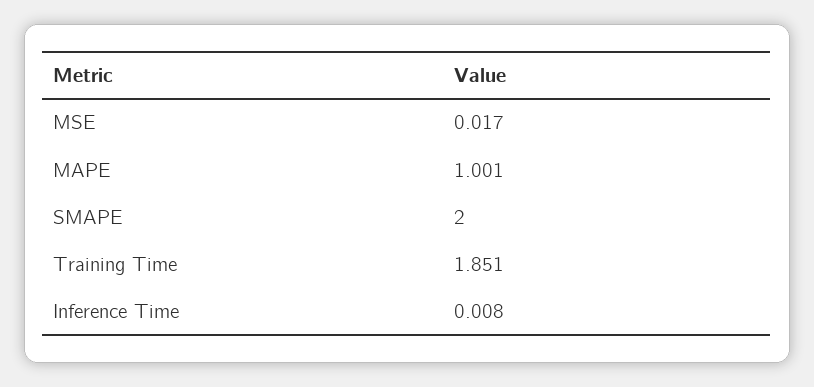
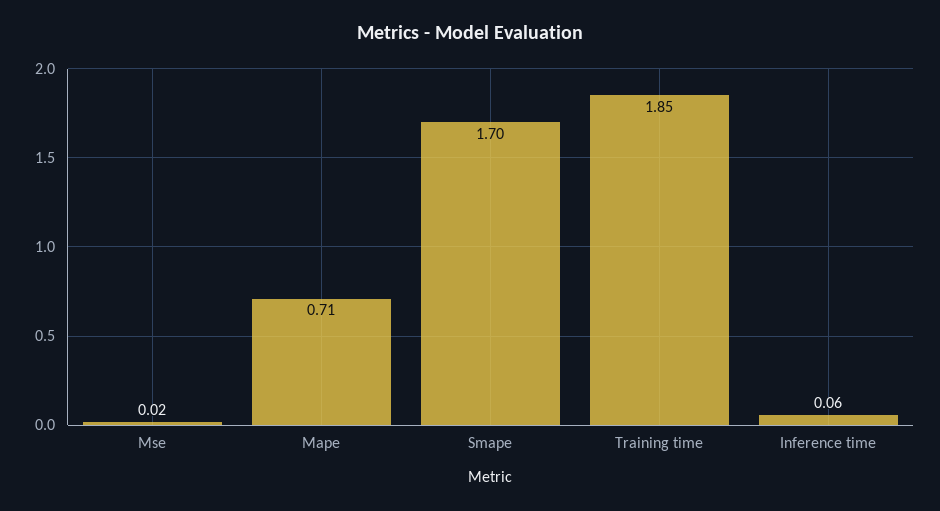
  {
    "MSE": 0.017,
-   "MAPE": 1.001,
+   "MAPE": 0.71,
-   "SMAPE": 2,
+   "SMAPE": 1.7,
    "Training Time": 1.851,
-   "Inference Time": 0.008
+   "Inference Time": 0.06
  }

